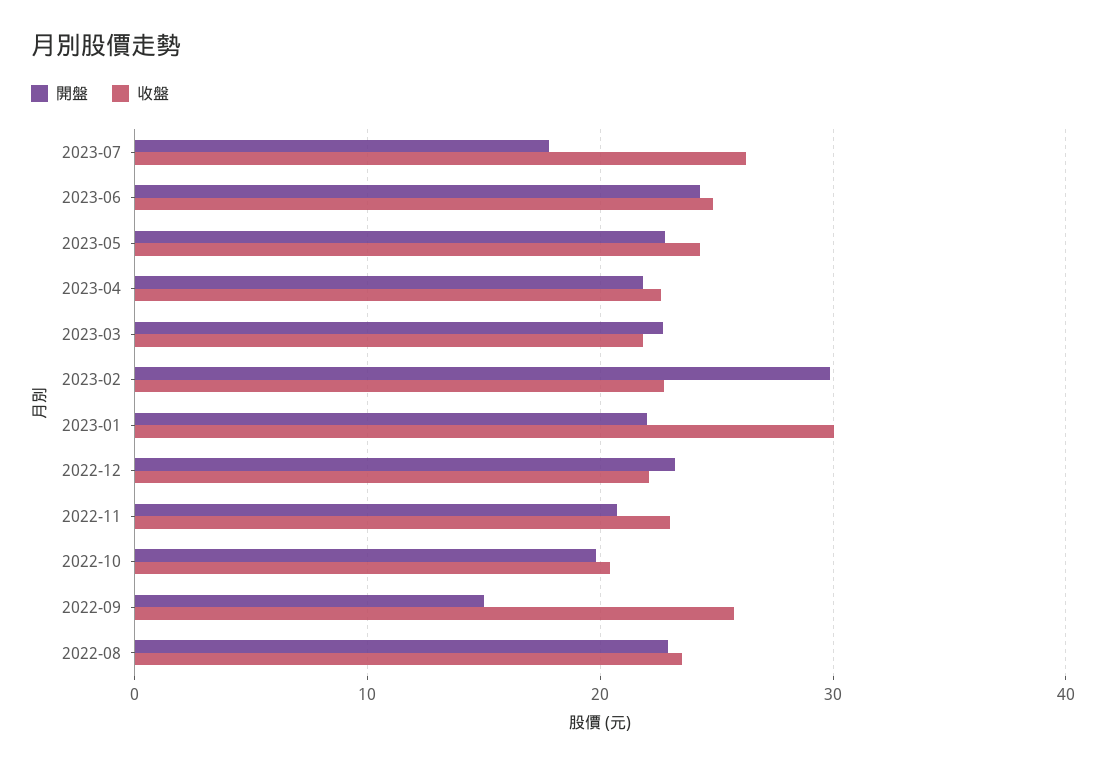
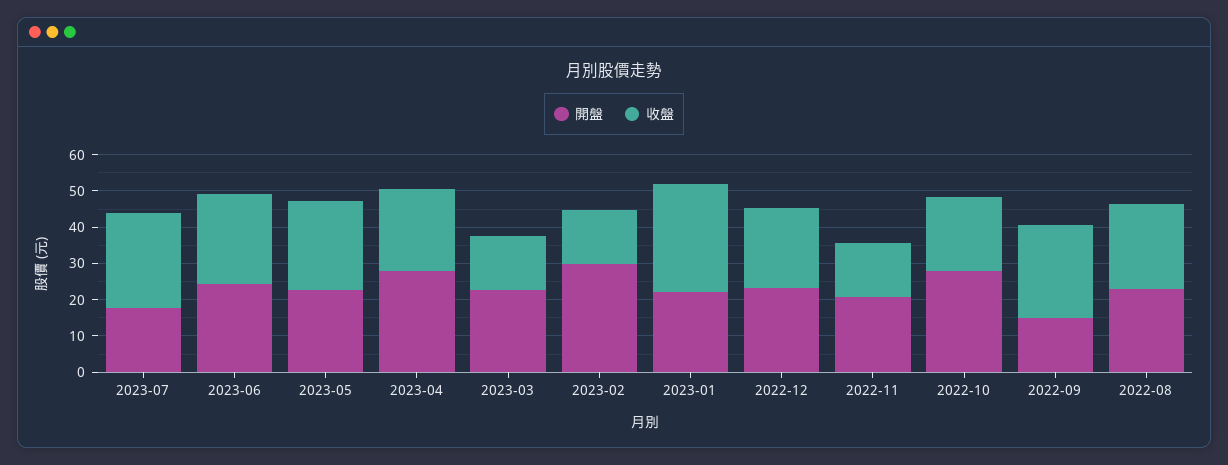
  {
    "開盤": {
      "2023-07": 18,
      "2023-06": 24,
      "2023-05": 23,
-     "2023-04": 22,
+     "2023-04": 27.5,
      "2023-03": 23,
      "2023-02": 30,
      "2023-01": 22,
      "2022-12": 23,
      "2022-11": 21,
-     "2022-10": 20,
+     "2022-10": 27.5,
      "2022-09": 15,
      "2022-08": 23
    },
    "收盤": {
      "2023-07": 26,
      "2023-06": 25,
      "2023-05": 24,
      "2023-04": 23,
-     "2023-03": 22,
+     "2023-03": 15,
-     "2023-02": 23,
+     "2023-02": 15,
      "2023-01": 30,
      "2022-12": 22,
-     "2022-11": 23,
+     "2022-11": 15,
      "2022-10": 20,
      "2022-09": 26,
      "2022-08": 24
    }
  }

